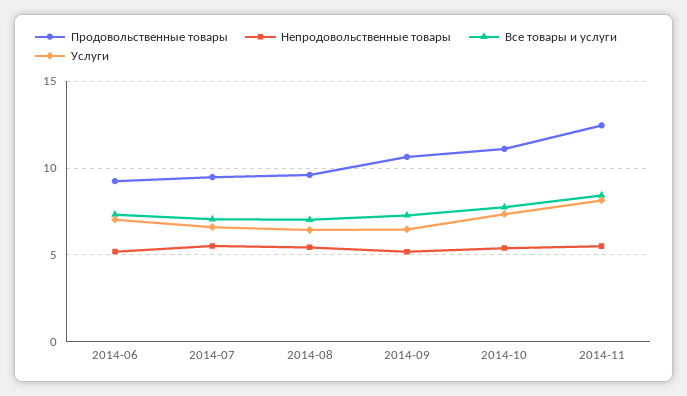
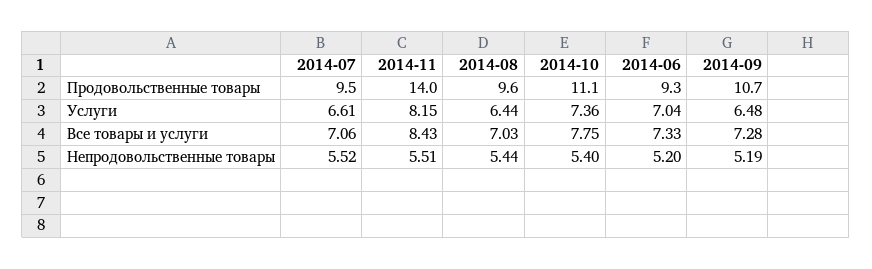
  {
    "Продовольственные товары": {
      "2014-06": 9.3,
      "2014-07": 9.5,
      "2014-08": 9.6,
      "2014-09": 10.7,
      "2014-10": 11.1,
-     "2014-11": 12.5
+     "2014-11": 14
    },
    "Непродовольственные товары": {
      "2014-06": 5.2,
      "2014-07": 5.52,
      "2014-08": 5.44,
      "2014-09": 5.19,
      "2014-10": 5.4,
      "2014-11": 5.51
    },
    "Все товары и услуги": {
      "2014-06": 7.33,
      "2014-07": 7.06,
      "2014-08": 7.03,
      "2014-09": 7.28,
      "2014-10": 7.75,
      "2014-11": 8.43
    },
    "Услуги": {
      "2014-06": 7.04,
      "2014-07": 6.61,
      "2014-08": 6.44,
      "2014-09": 6.48,
      "2014-10": 7.36,
      "2014-11": 8.15
    }
  }

